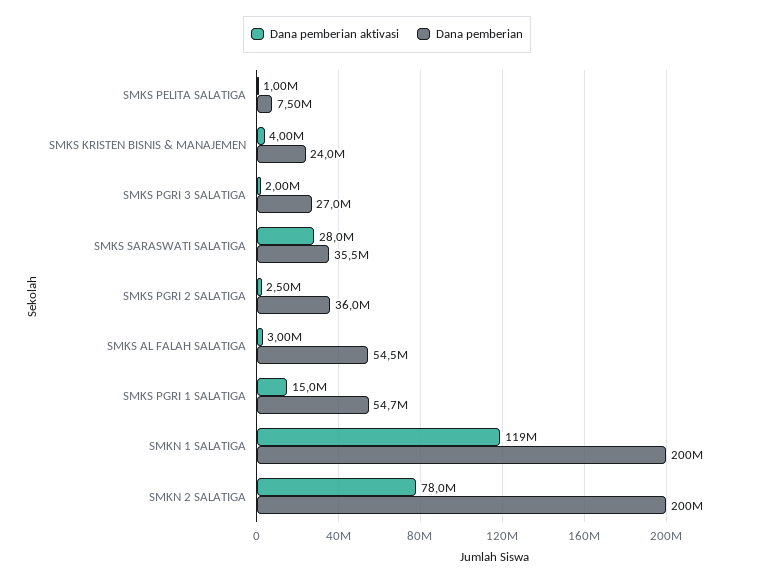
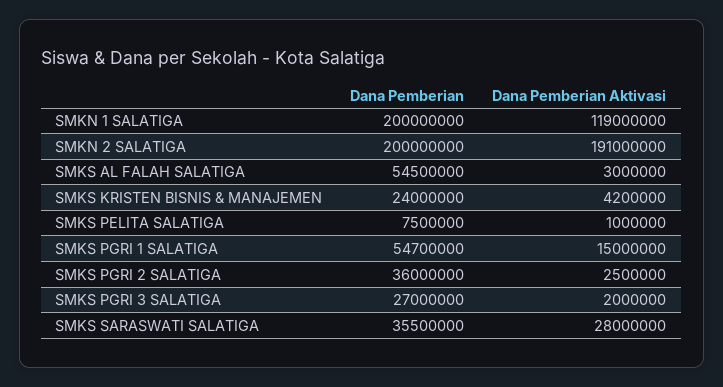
  {
    "Dana pemberian aktivasi": {
      "SMKS PELITA SALATIGA": 1000000,
-     "SMKS KRISTEN BISNIS & MANAJEMEN": 4000000,
+     "SMKS KRISTEN BISNIS & MANAJEMEN": 4200000,
      "SMKS PGRI 3 SALATIGA": 2000000,
      "SMKS SARASWATI SALATIGA": 28000000,
      "SMKS PGRI 2 SALATIGA": 2500000,
      "SMKS AL FALAH SALATIGA": 3000000,
      "SMKS PGRI 1 SALATIGA": 15000000,
      "SMKN 1 SALATIGA": 119000000,
-     "SMKN 2 SALATIGA": 78000000
+     "SMKN 2 SALATIGA": 191000000
    },
    "Dana pemberian": {
      "SMKS PELITA SALATIGA": 7500000,
      "SMKS KRISTEN BISNIS & MANAJEMEN": 24000000,
      "SMKS PGRI 3 SALATIGA": 27000000,
      "SMKS SARASWATI SALATIGA": 35500000,
      "SMKS PGRI 2 SALATIGA": 36000000,
      "SMKS AL FALAH SALATIGA": 54500000,
      "SMKS PGRI 1 SALATIGA": 54700000,
      "SMKN 1 SALATIGA": 200000000,
      "SMKN 2 SALATIGA": 200000000
    }
  }

